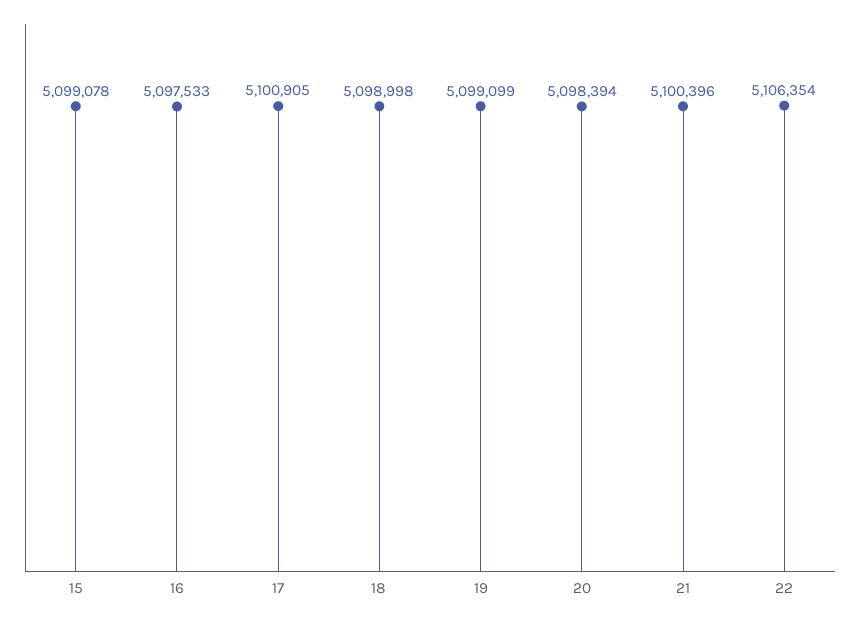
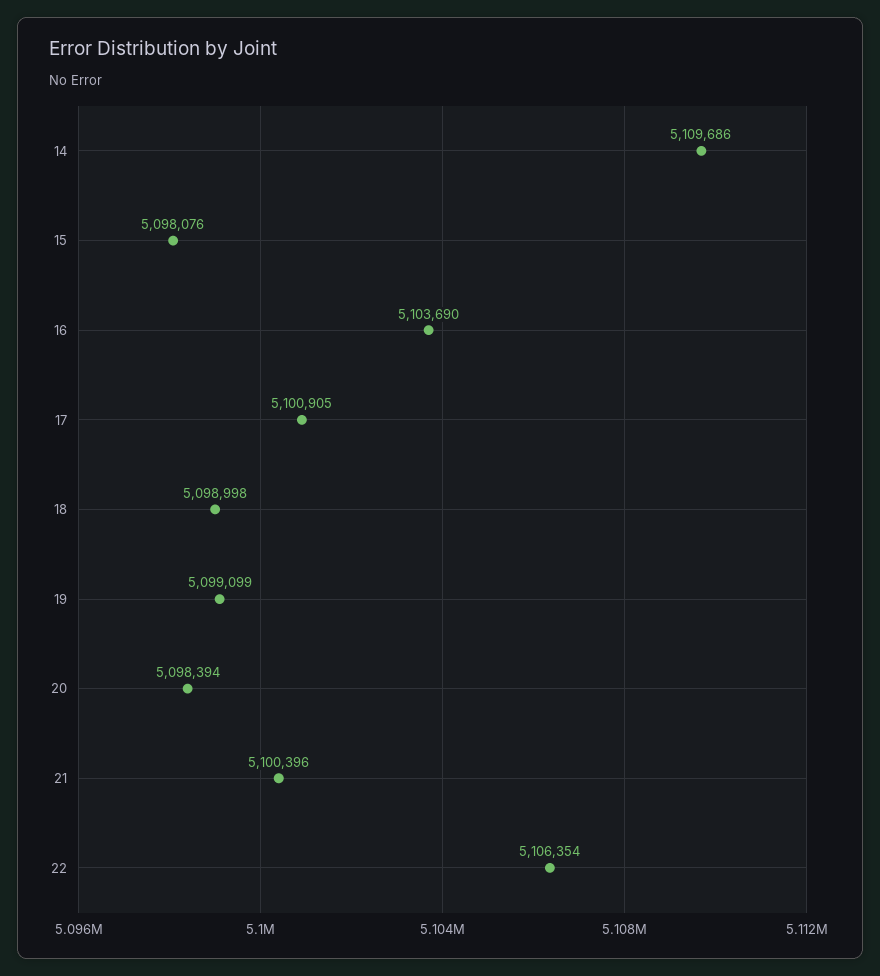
  {
-   "15": 5099078,
+   "15": 5098076,
-   "16": 5097533,
+   "16": 5103690,
    "17": 5100905,
    "18": 5098998,
    "19": 5099099,
    "20": 5098394,
    "21": 5100396,
-   "22": 5106354
+   "22": 5106354,
+   "14": 5109686
  }

